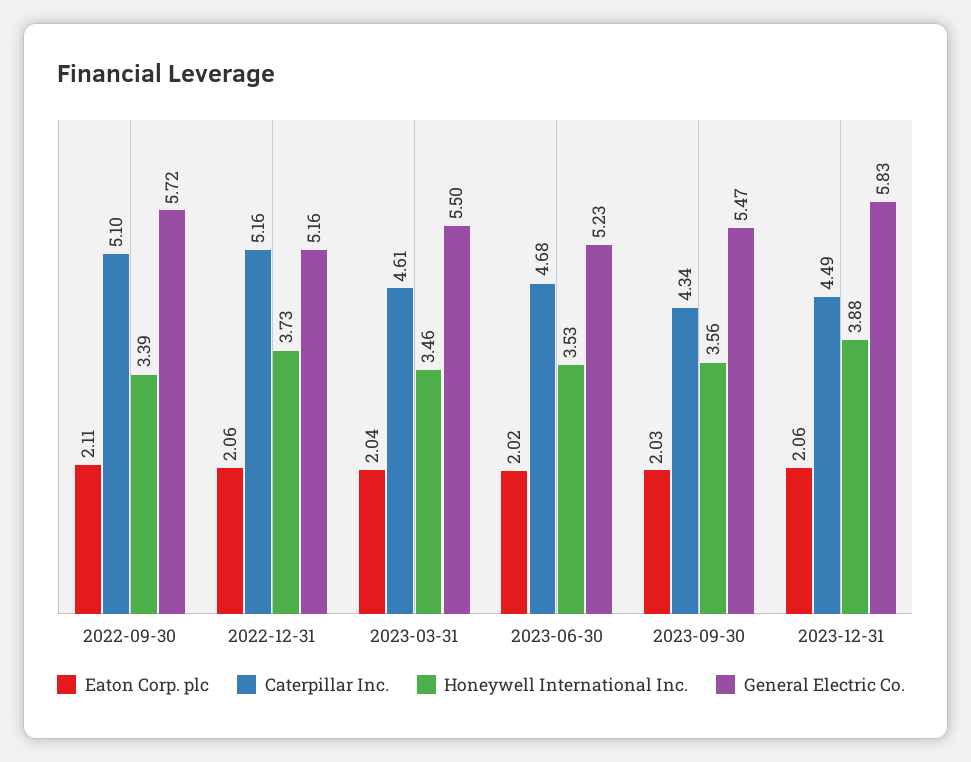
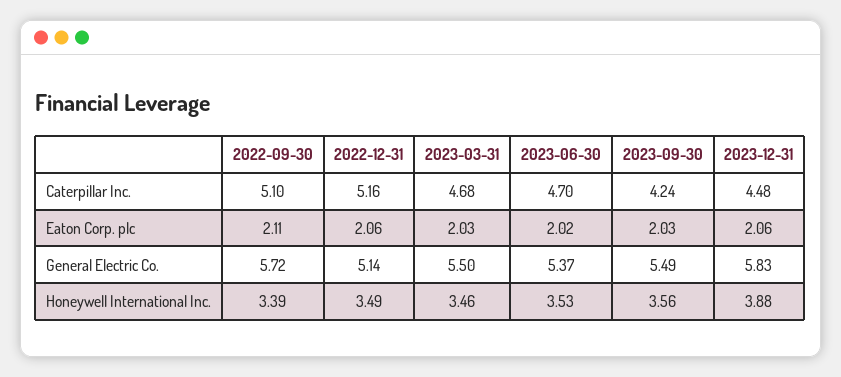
  {
    "Eaton Corp. plc": {
      "2022-09-30": 2.11,
      "2022-12-31": 2.06,
-     "2023-03-31": 2.04,
+     "2023-03-31": 2.03,
      "2023-06-30": 2.02,
      "2023-09-30": 2.03,
      "2023-12-31": 2.06
    },
    "Caterpillar Inc.": {
      "2022-09-30": 5.1,
      "2022-12-31": 5.16,
-     "2023-03-31": 4.61,
+     "2023-03-31": 4.68,
-     "2023-06-30": 4.68,
+     "2023-06-30": 4.7,
-     "2023-09-30": 4.34,
+     "2023-09-30": 4.24,
-     "2023-12-31": 4.49
+     "2023-12-31": 4.48
    },
    "Honeywell International Inc.": {
      "2022-09-30": 3.39,
-     "2022-12-31": 3.73,
+     "2022-12-31": 3.49,
      "2023-03-31": 3.46,
      "2023-06-30": 3.53,
      "2023-09-30": 3.56,
      "2023-12-31": 3.88
    },
    "General Electric Co.": {
      "2022-09-30": 5.72,
-     "2022-12-31": 5.16,
+     "2022-12-31": 5.14,
      "2023-03-31": 5.5,
-     "2023-06-30": 5.23,
+     "2023-06-30": 5.37,
-     "2023-09-30": 5.47,
+     "2023-09-30": 5.49,
      "2023-12-31": 5.83
    }
  }

